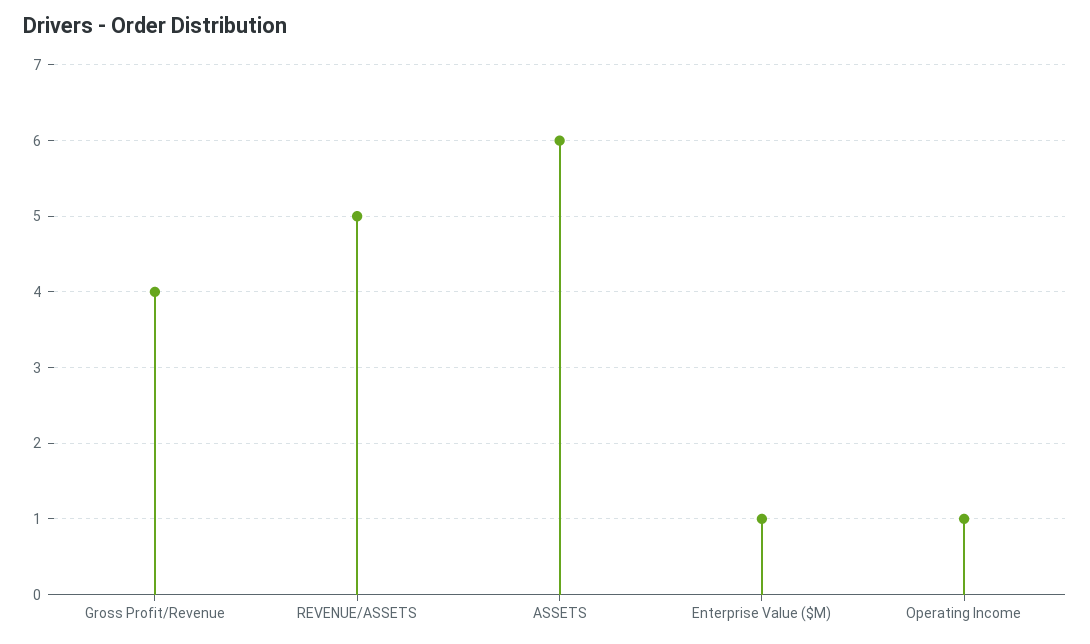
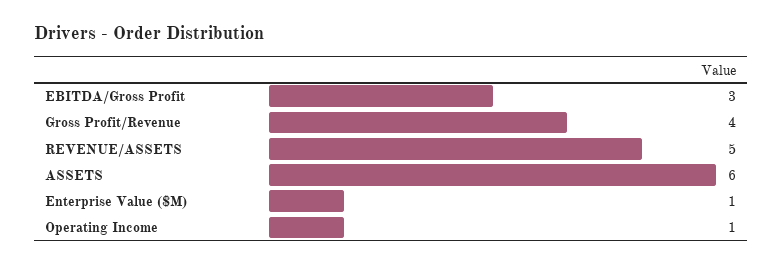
  {
    "Gross Profit/Revenue": 4,
    "REVENUE/ASSETS": 5,
    "ASSETS": 6,
    "Enterprise Value ($M)": 1,
-   "Operating Income": 1
+   "Operating Income": 1,
+   "EBITDA/Gross Profit": 3
  }

